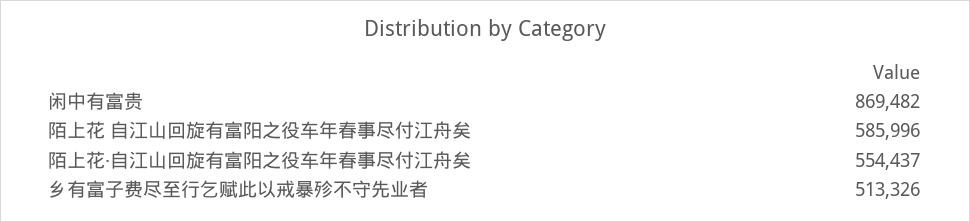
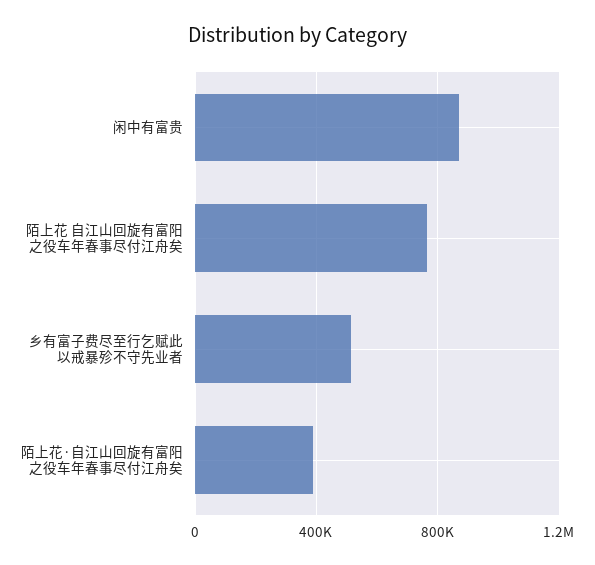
  {
    "闲中有富贵": 869482,
-   "陌上花 自江山回旋有富阳之役车年春事尽付江舟矣": 585996,
+   "陌上花 自江山回旋有富阳之役车年春事尽付江舟矣": 750000,
-   "陌上花·自江山回旋有富阳之役车年春事尽付江舟矣": 554437,
+   "陌上花·自江山回旋有富阳之役车年春事尽付江舟矣": 400000,
    "乡有富子费尽至行乞赋此以戒暴殄不守先业者": 513326
  }

